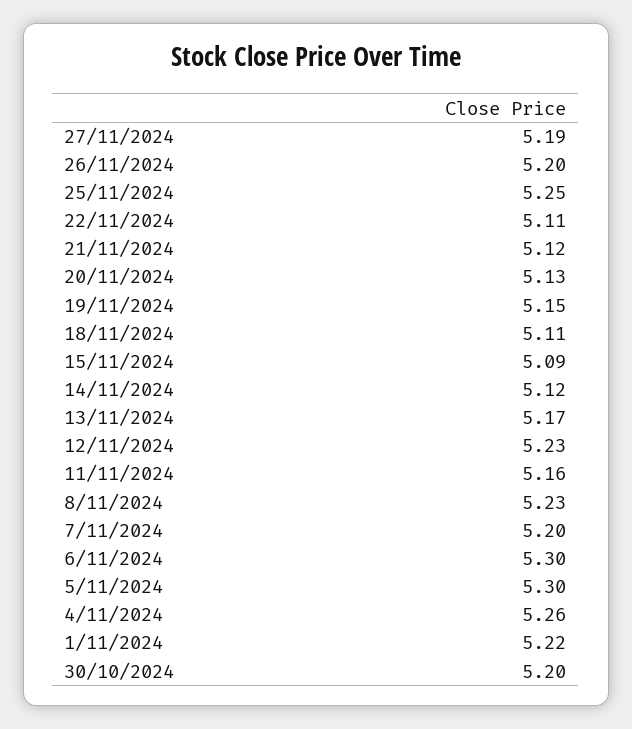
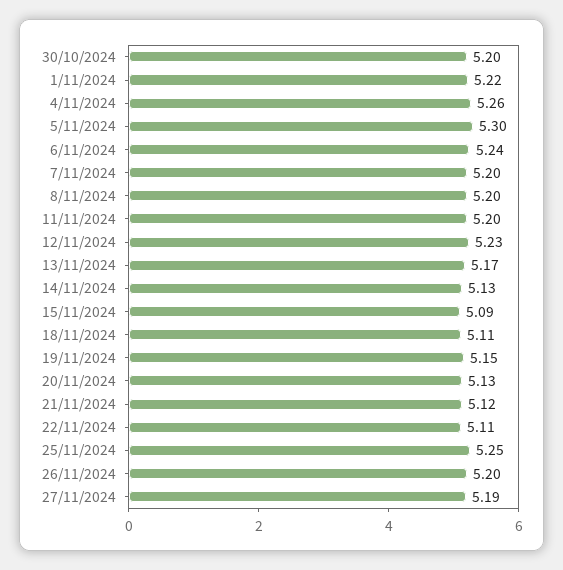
  {
    "27/11/2024": 5.19,
    "26/11/2024": 5.2,
    "25/11/2024": 5.25,
    "22/11/2024": 5.11,
    "21/11/2024": 5.12,
    "20/11/2024": 5.13,
    "19/11/2024": 5.15,
    "18/11/2024": 5.11,
    "15/11/2024": 5.09,
-   "14/11/2024": 5.12,
+   "14/11/2024": 5.13,
    "13/11/2024": 5.17,
    "12/11/2024": 5.23,
-   "11/11/2024": 5.16,
+   "11/11/2024": 5.2,
-   "8/11/2024": 5.23,
+   "8/11/2024": 5.2,
    "7/11/2024": 5.2,
-   "6/11/2024": 5.3,
+   "6/11/2024": 5.24,
    "5/11/2024": 5.3,
    "4/11/2024": 5.26,
    "1/11/2024": 5.22,
    "30/10/2024": 5.2
  }

